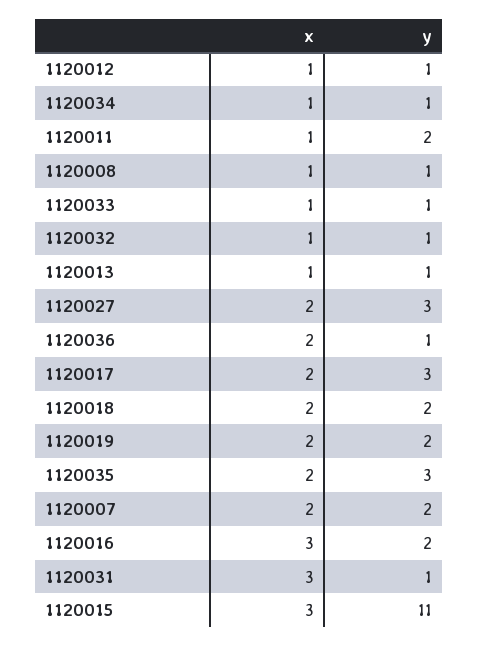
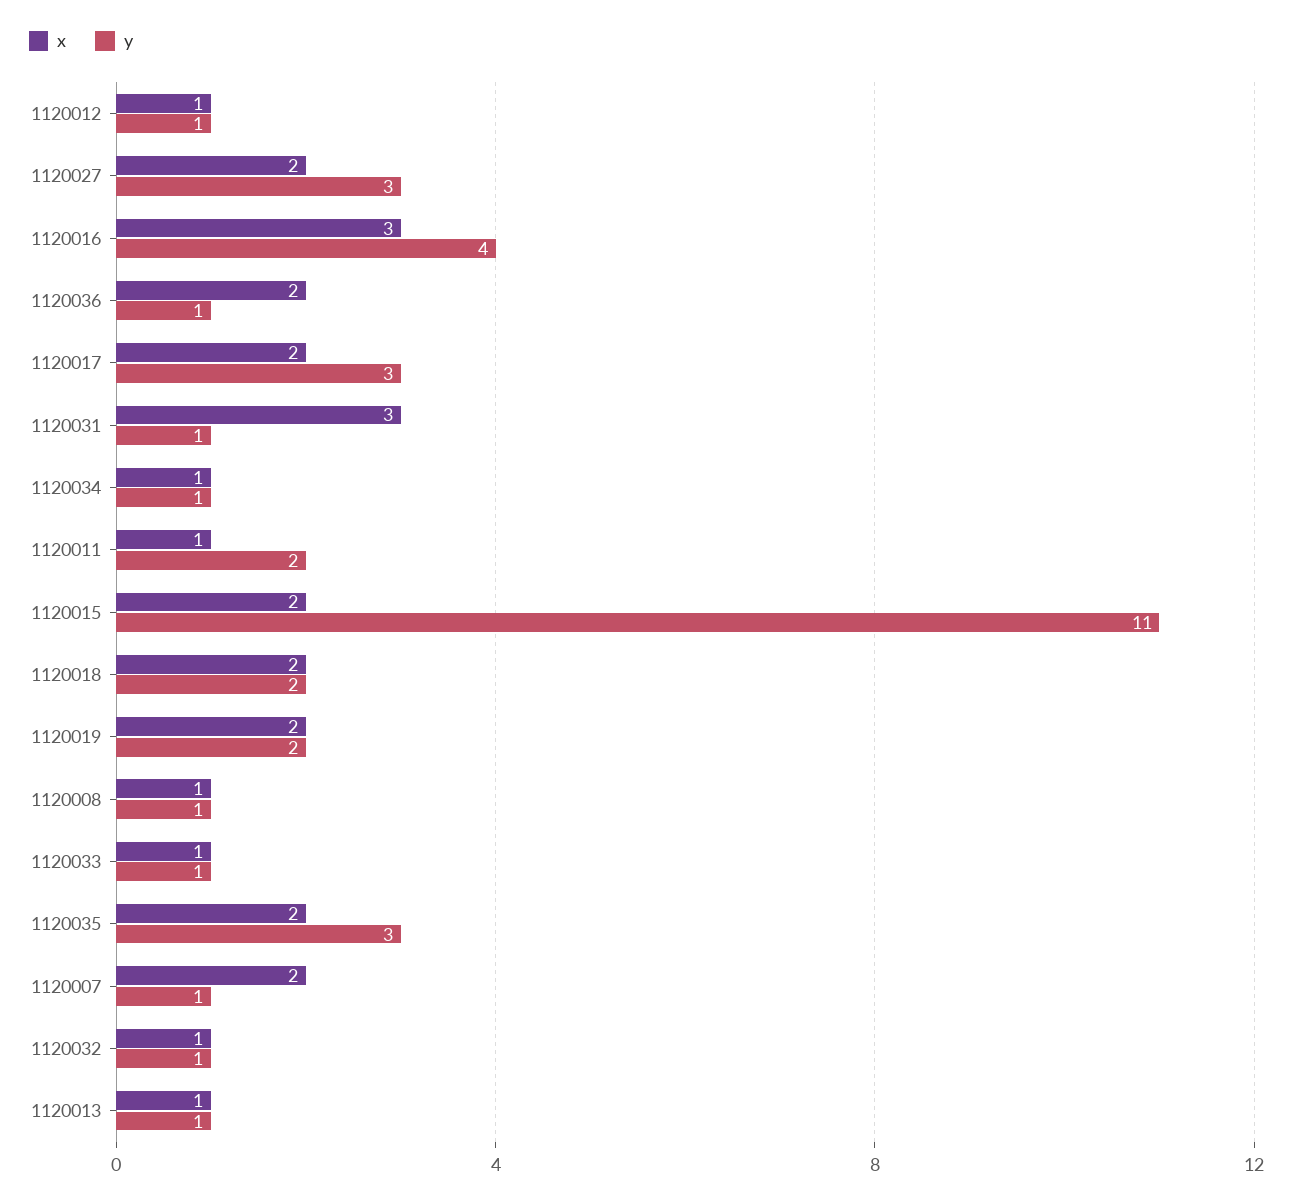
  {
    "x": {
      "1120012": 1,
      "1120034": 1,
      "1120011": 1,
      "1120008": 1,
      "1120033": 1,
      "1120032": 1,
      "1120013": 1,
      "1120027": 2,
      "1120036": 2,
      "1120017": 2,
      "1120018": 2,
      "1120019": 2,
      "1120035": 2,
      "1120007": 2,
      "1120016": 3,
      "1120031": 3,
-     "1120015": 3
+     "1120015": 2
    },
    "y": {
      "1120012": 1,
      "1120034": 1,
      "1120011": 2,
      "1120008": 1,
      "1120033": 1,
      "1120032": 1,
      "1120013": 1,
      "1120027": 3,
      "1120036": 1,
      "1120017": 3,
      "1120018": 2,
      "1120019": 2,
      "1120035": 3,
-     "1120007": 2,
+     "1120007": 1,
-     "1120016": 2,
+     "1120016": 4,
      "1120031": 1,
      "1120015": 11
    }
  }

